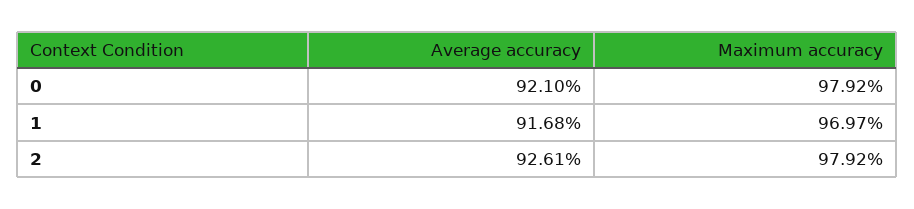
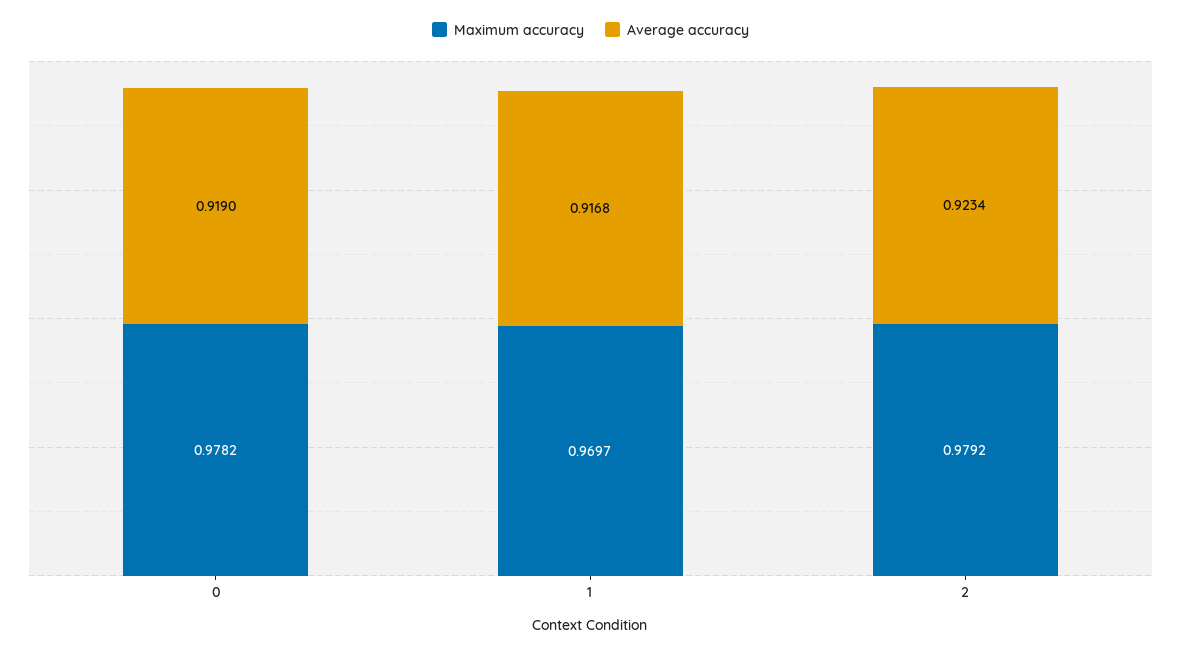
  {
    "Average accuracy": {
-     "0": 0.921,
+     "0": 0.919,
      "1": 0.9168,
-     "2": 0.9261
+     "2": 0.9234
    },
    "Maximum accuracy": {
-     "0": 0.9792,
+     "0": 0.9782,
      "1": 0.9697,
      "2": 0.9792
    }
  }

